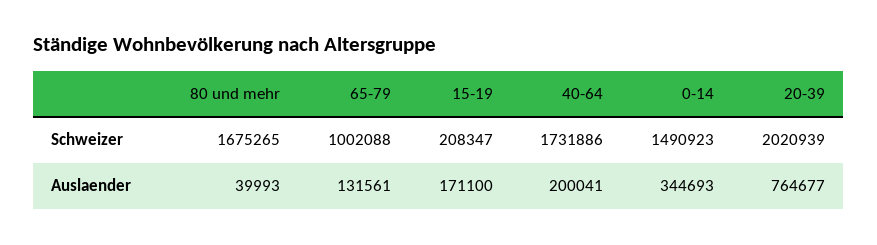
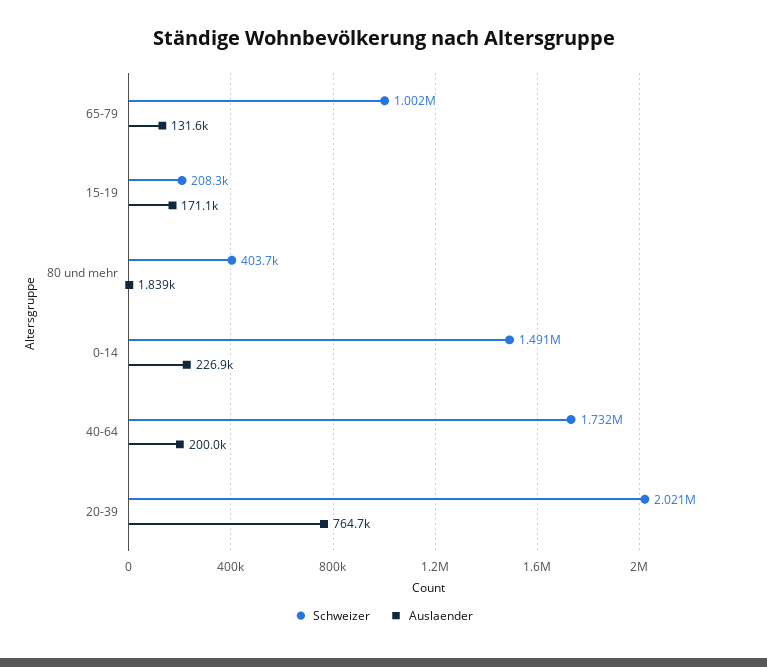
  {
    "Schweizer": {
-     "80 und mehr": 1675265,
+     "80 und mehr": 403700,
      "65-79": 1002088,
      "15-19": 208347,
      "40-64": 1731886,
      "0-14": 1490923,
      "20-39": 2020939
    },
    "Auslaender": {
-     "80 und mehr": 39993,
+     "80 und mehr": 1839,
      "65-79": 131561,
      "15-19": 171100,
      "40-64": 200041,
-     "0-14": 344693,
+     "0-14": 226900,
      "20-39": 764677
    }
  }

